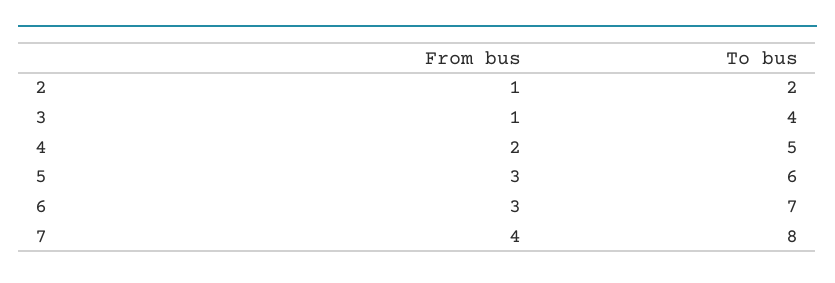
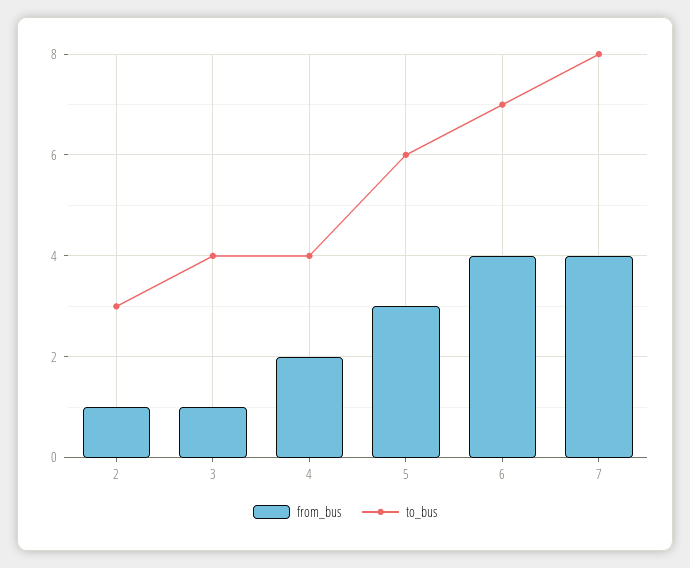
  {
    "From bus": {
      "2": 1,
      "3": 1,
      "4": 2,
      "5": 3,
-     "6": 3,
+     "6": 4,
      "7": 4
    },
    "To bus": {
-     "2": 2,
+     "2": 3,
      "3": 4,
-     "4": 5,
+     "4": 4,
      "5": 6,
      "6": 7,
      "7": 8
    }
  }

